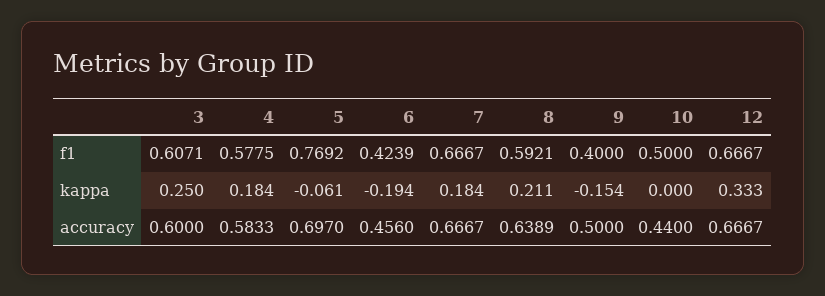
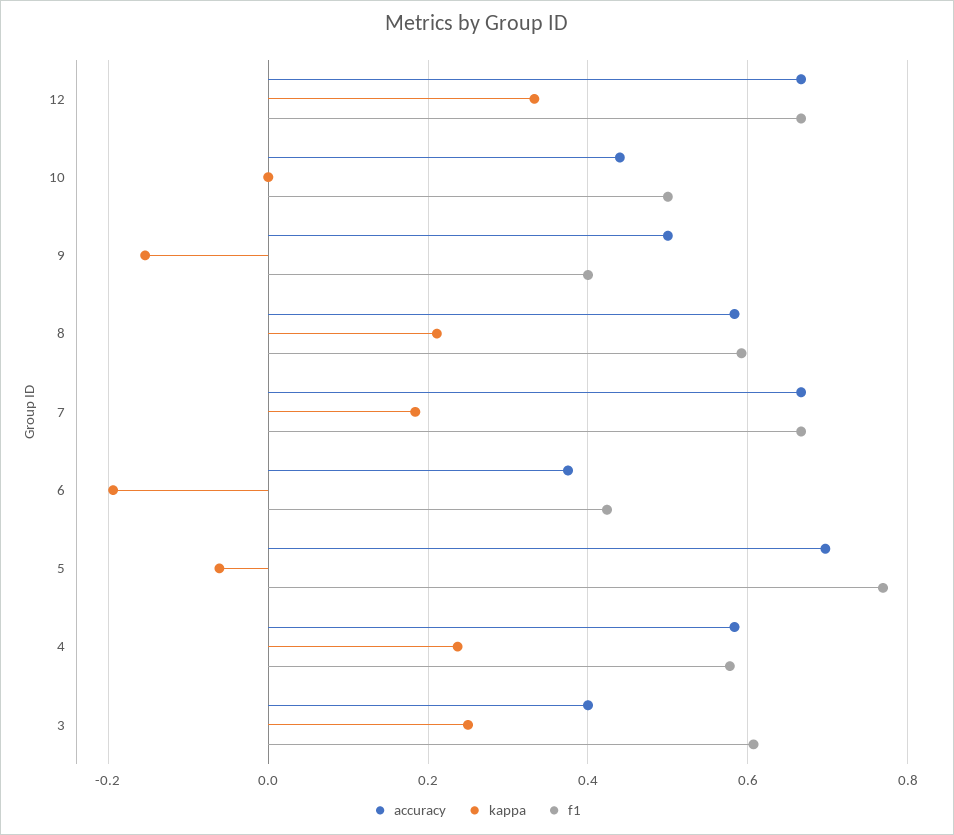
  {
    "f1": {
      "3": 0.6071,
      "4": 0.5775,
      "5": 0.7692,
      "6": 0.4239,
      "7": 0.6667,
      "8": 0.5921,
      "9": 0.4,
      "10": 0.5,
      "12": 0.6667
    },
    "kappa": {
      "3": 0.25,
-     "4": 0.184,
+     "4": 0.24,
      "5": -0.061,
      "6": -0.194,
      "7": 0.184,
      "8": 0.211,
      "9": -0.154,
      "10": 0,
      "12": 0.333
    },
    "accuracy": {
-     "3": 0.6,
+     "3": 0.4,
      "4": 0.5833,
      "5": 0.697,
-     "6": 0.456,
+     "6": 0.38,
      "7": 0.6667,
-     "8": 0.6389,
+     "8": 0.58,
      "9": 0.5,
      "10": 0.44,
      "12": 0.6667
    }
  }

